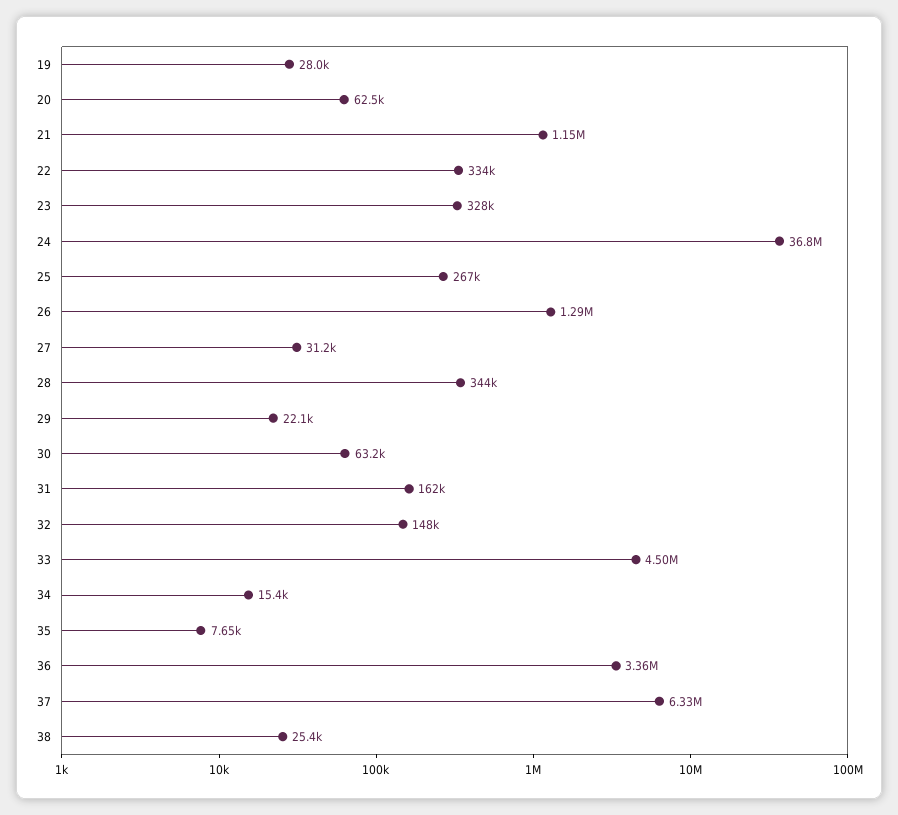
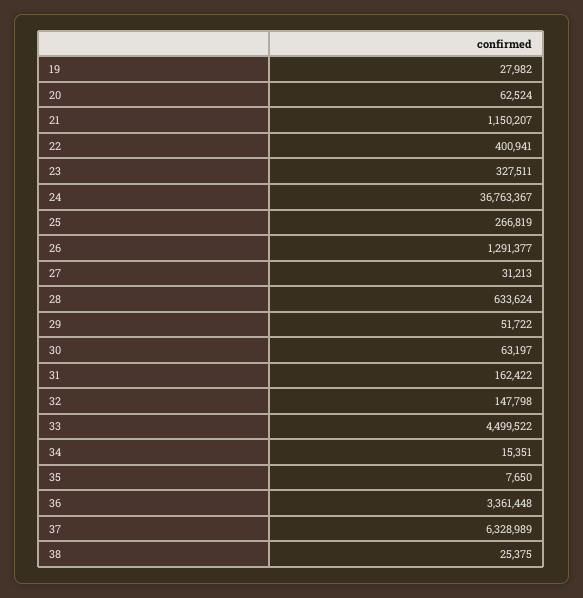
  {
    "19": 27982,
    "20": 62524,
    "21": 1150207,
-   "22": 334000,
+   "22": 400941,
    "23": 327511,
    "24": 36763367,
    "25": 266819,
    "26": 1291377,
    "27": 31213,
-   "28": 344000,
+   "28": 633624,
-   "29": 22100,
+   "29": 51722,
    "30": 63197,
    "31": 162422,
    "32": 147798,
    "33": 4499522,
    "34": 15351,
    "35": 7650,
    "36": 3361448,
    "37": 6328989,
    "38": 25375
  }

